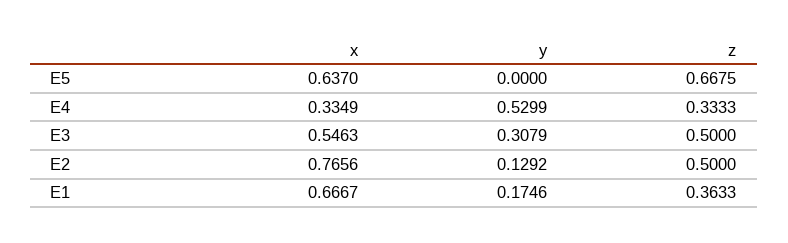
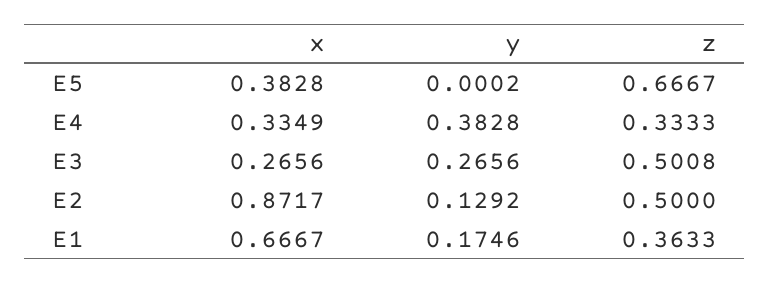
  {
    "x": {
-     "E5": 0.637,
+     "E5": 0.3828,
      "E4": 0.3349,
-     "E3": 0.5463,
+     "E3": 0.2656,
-     "E2": 0.7656,
+     "E2": 0.8717,
      "E1": 0.6667
    },
    "y": {
-     "E5": 0,
+     "E5": 0.0002,
-     "E4": 0.5299,
+     "E4": 0.3828,
-     "E3": 0.3079,
+     "E3": 0.2656,
      "E2": 0.1292,
      "E1": 0.1746
    },
    "z": {
-     "E5": 0.6675,
+     "E5": 0.6667,
      "E4": 0.3333,
-     "E3": 0.5,
+     "E3": 0.5008,
      "E2": 0.5,
      "E1": 0.3633
    }
  }

